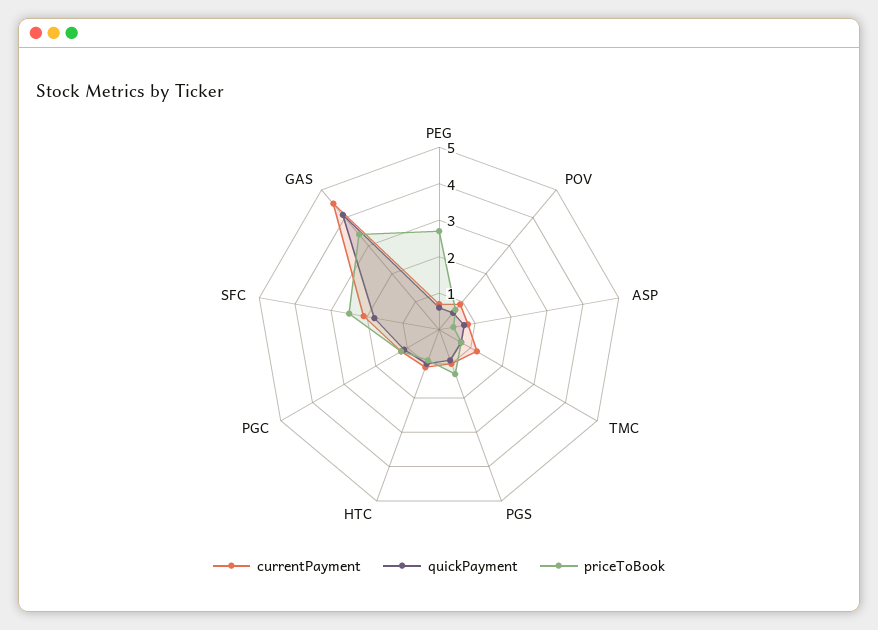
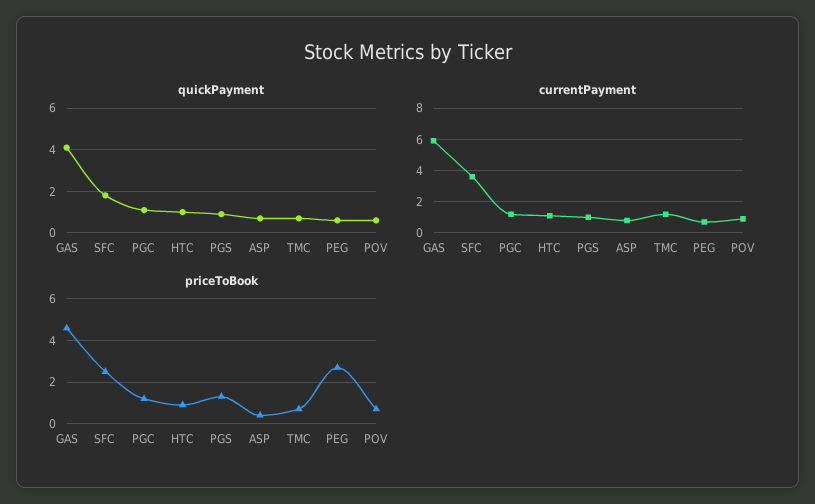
  {
    "currentPayment": {
      "PEG": 0.5,
      "POV": 1,
      "ASP": 1,
      "TMC": 1,
      "PGS": 1,
      "HTC": 1,
      "PGC": 1,
-     "SFC": 2,
+     "SFC": 3.5,
-     "GAS": 4.5
+     "GAS": 6
    },
    "quickPayment": {
      "PEG": 0.5,
      "POV": 0.5,
      "ASP": 0.5,
      "TMC": 0.5,
      "PGS": 1,
      "HTC": 1,
      "PGC": 1,
      "SFC": 2,
      "GAS": 4
    },
    "priceToBook": {
      "PEG": 2.5,
      "POV": 0.5,
      "ASP": 0.5,
      "TMC": 0.5,
      "PGS": 1.5,
      "HTC": 1,
      "PGC": 1,
      "SFC": 2.5,
-     "GAS": 3.5
+     "GAS": 4.5
    }
  }

